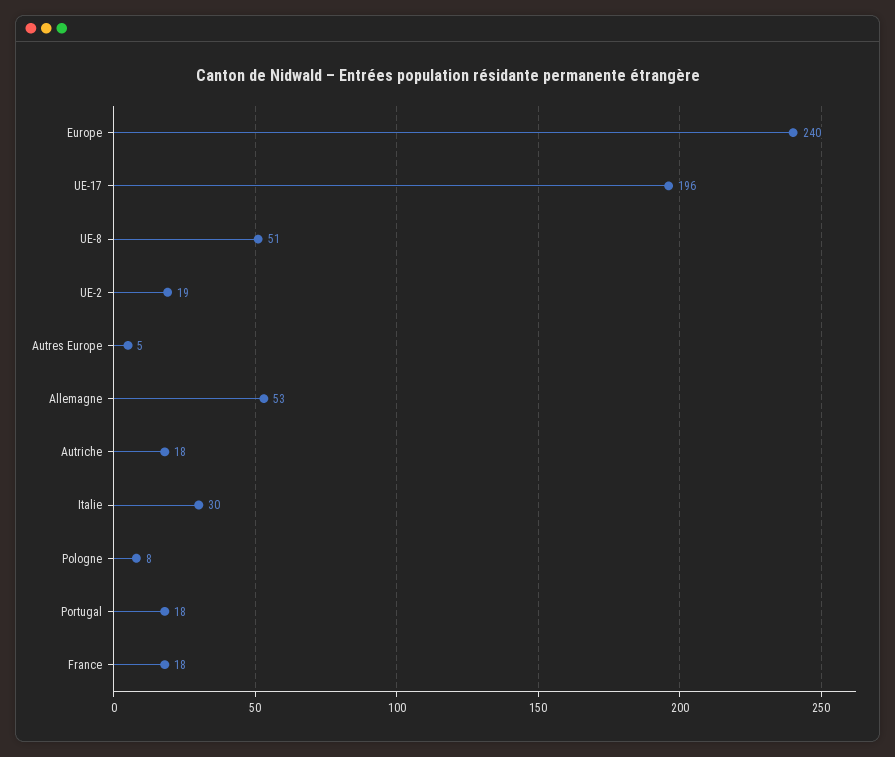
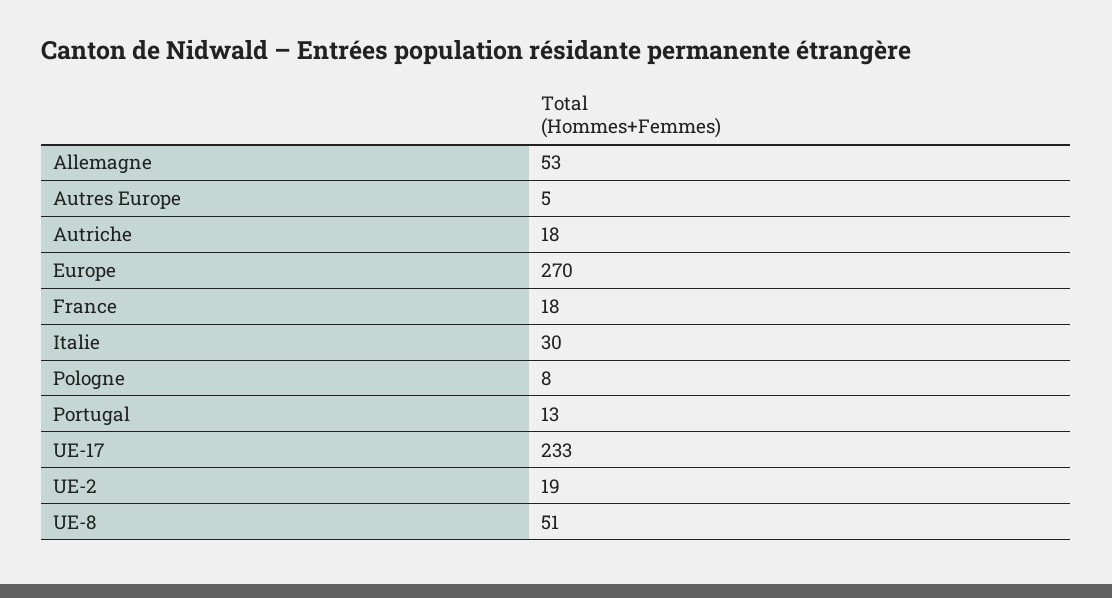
  {
-   "Europe": 240,
+   "Europe": 270,
-   "UE-17": 196,
+   "UE-17": 233,
    "UE-8": 51,
    "UE-2": 19,
    "Autres Europe": 5,
    "Allemagne": 53,
    "Autriche": 18,
    "Italie": 30,
    "Pologne": 8,
-   "Portugal": 18,
+   "Portugal": 13,
    "France": 18
  }

